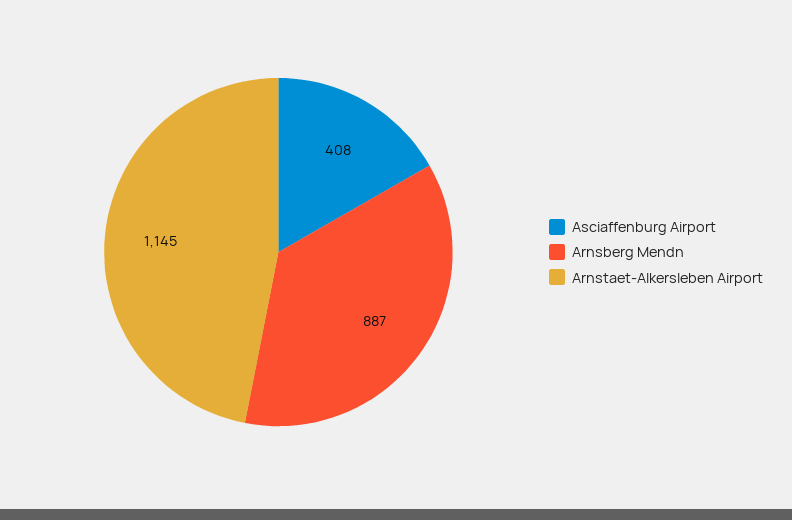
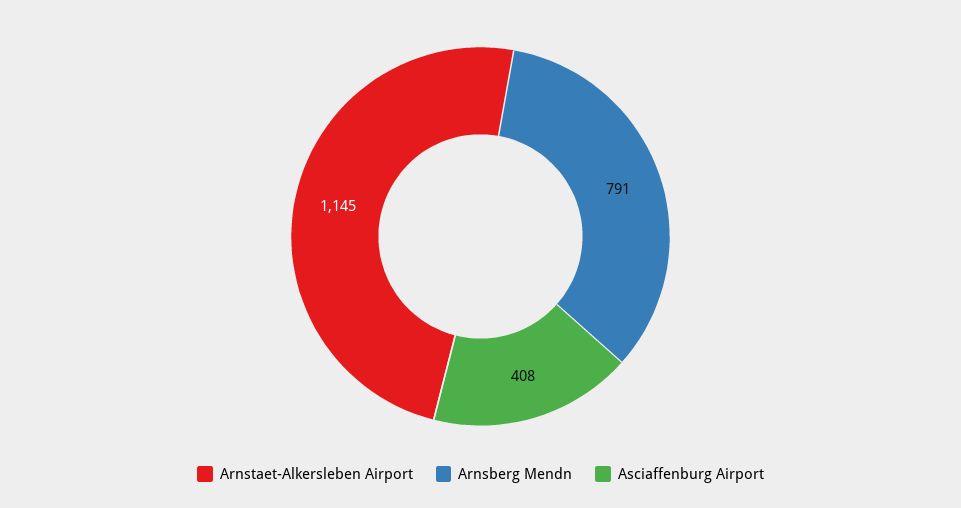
  {
    "Asciaffenburg Airport": 408,
-   "Arnsberg Mendn": 887,
+   "Arnsberg Mendn": 791,
    "Arnstaet-Alkersleben Airport": 1145
  }

